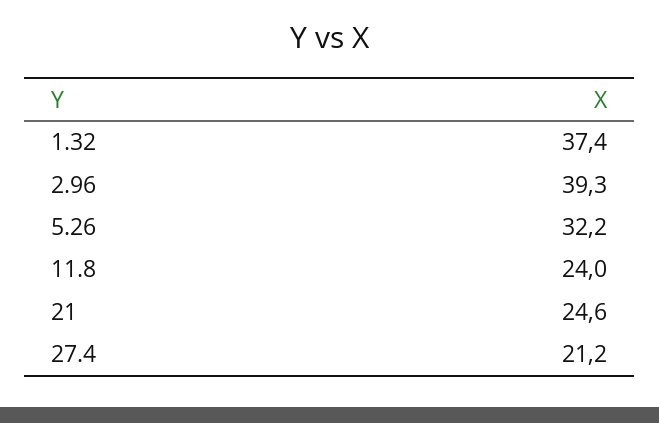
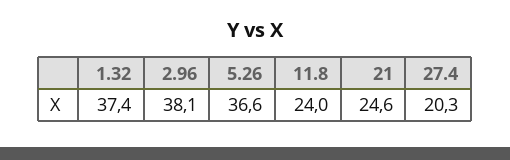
  {
    "1.32": 37.4,
-   "2.96": 39.3,
+   "2.96": 38.1,
-   "5.26": 32.2,
+   "5.26": 36.6,
    "11.8": 24,
    "21": 24.6,
-   "27.4": 21.2
+   "27.4": 20.3
  }

